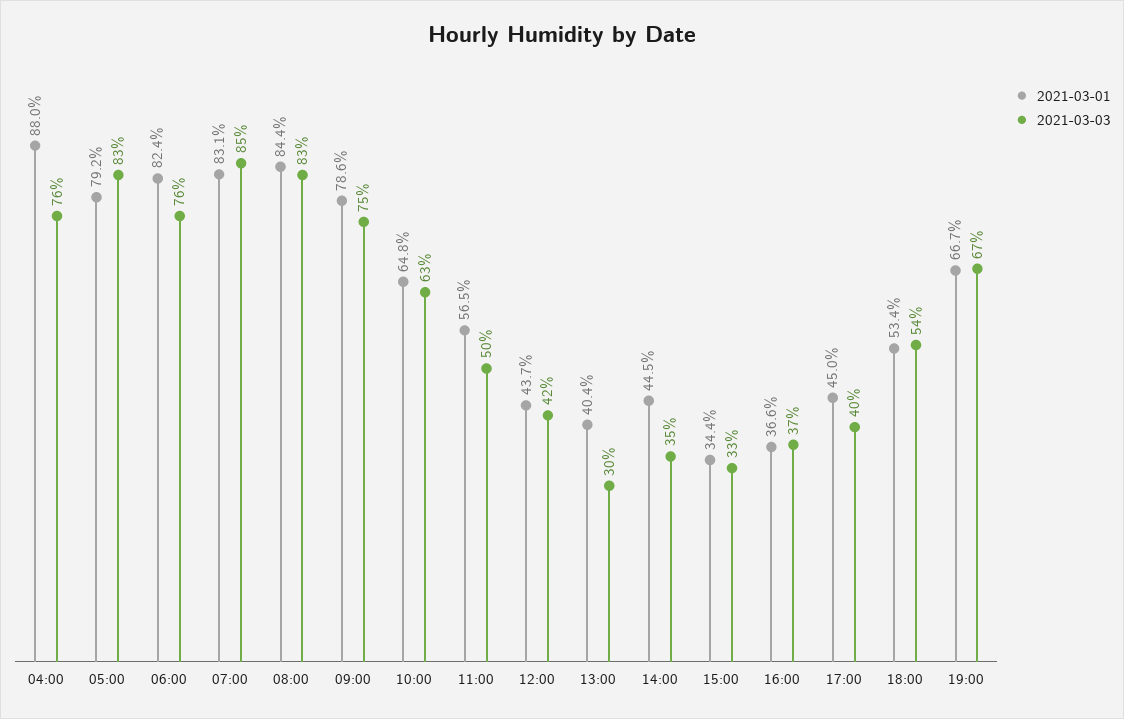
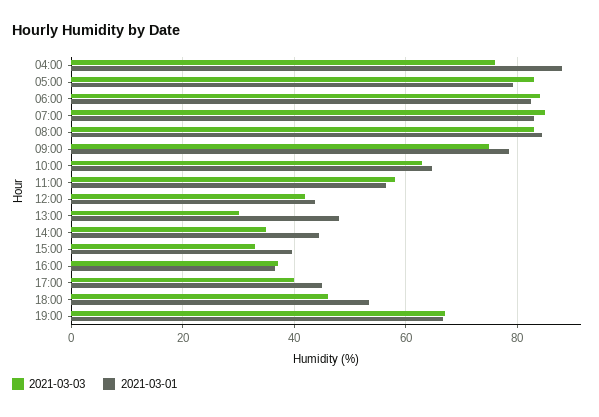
  {
    "2021-03-01": {
      "04:00": 88,
      "05:00": 79.2,
      "06:00": 82.4,
      "07:00": 83.1,
      "08:00": 84.4,
      "09:00": 78.6,
      "10:00": 64.8,
      "11:00": 56.5,
      "12:00": 43.7,
-     "13:00": 40.4,
+     "13:00": 48,
      "14:00": 44.5,
-     "15:00": 34.4,
+     "15:00": 40,
      "16:00": 36.6,
      "17:00": 45,
      "18:00": 53.4,
      "19:00": 66.7
    },
    "2021-03-03": {
      "04:00": 76,
      "05:00": 83,
-     "06:00": 76,
+     "06:00": 84,
      "07:00": 85,
      "08:00": 83,
      "09:00": 75,
      "10:00": 63,
-     "11:00": 50,
+     "11:00": 58,
      "12:00": 42,
      "13:00": 30,
      "14:00": 35,
      "15:00": 33,
      "16:00": 37,
      "17:00": 40,
-     "18:00": 54,
+     "18:00": 46,
      "19:00": 67
    }
  }

